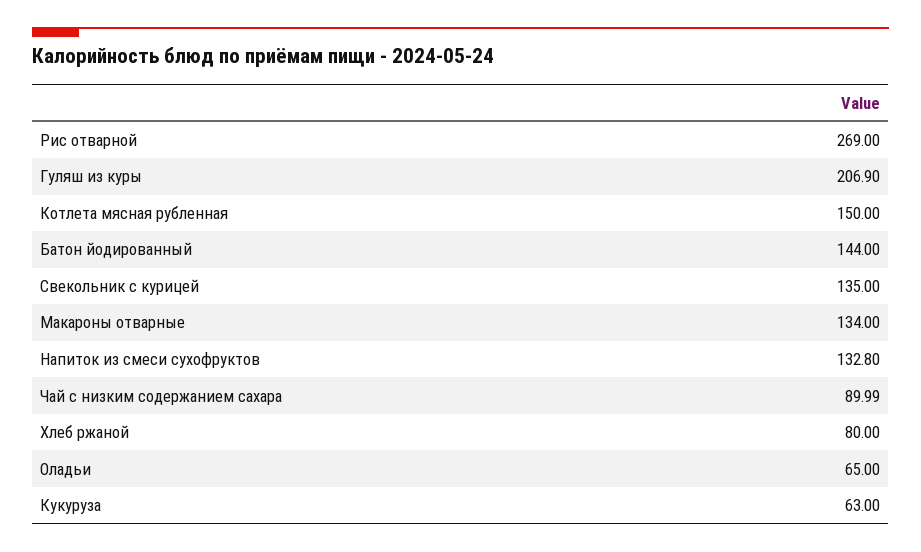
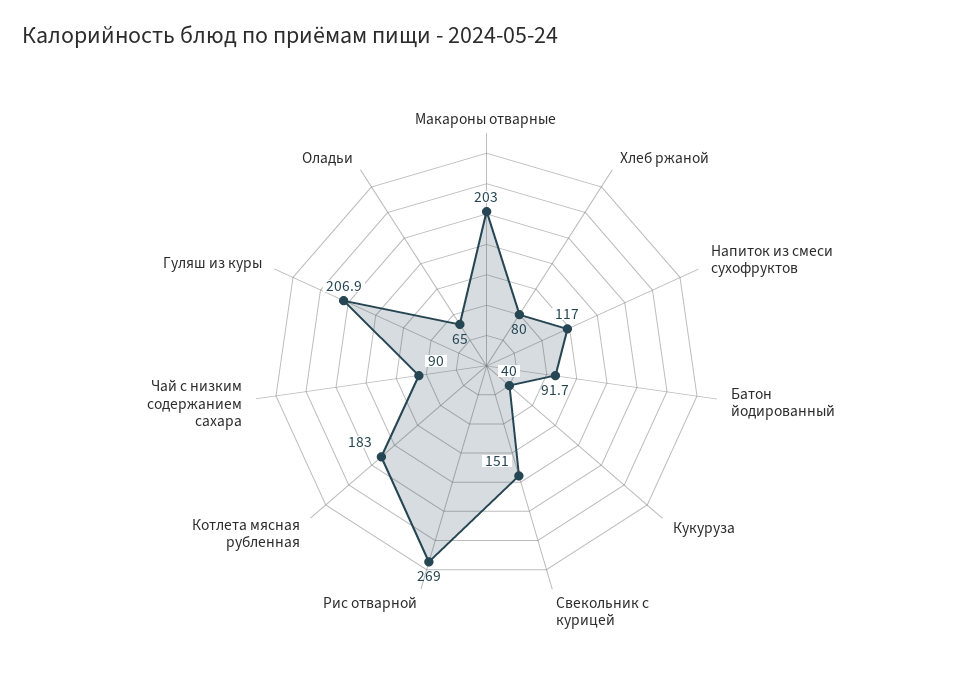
  {
    "Рис отварной": 269,
    "Гуляш из куры": 206.9,
-   "Котлета мясная рубленная": 150,
+   "Котлета мясная рубленная": 183,
-   "Батон йодированный": 144,
+   "Батон йодированный": 91.7,
-   "Свекольник с курицей": 135,
+   "Свекольник с курицей": 151,
-   "Макароны отварные": 134,
+   "Макароны отварные": 203,
-   "Напиток из смеси сухофруктов": 132.8,
+   "Напиток из смеси сухофруктов": 117,
    "Чай с низким содержанием сахара": 89.99,
    "Хлеб ржаной": 80,
    "Оладьи": 65,
-   "Кукуруза": 63
+   "Кукуруза": 40
  }

